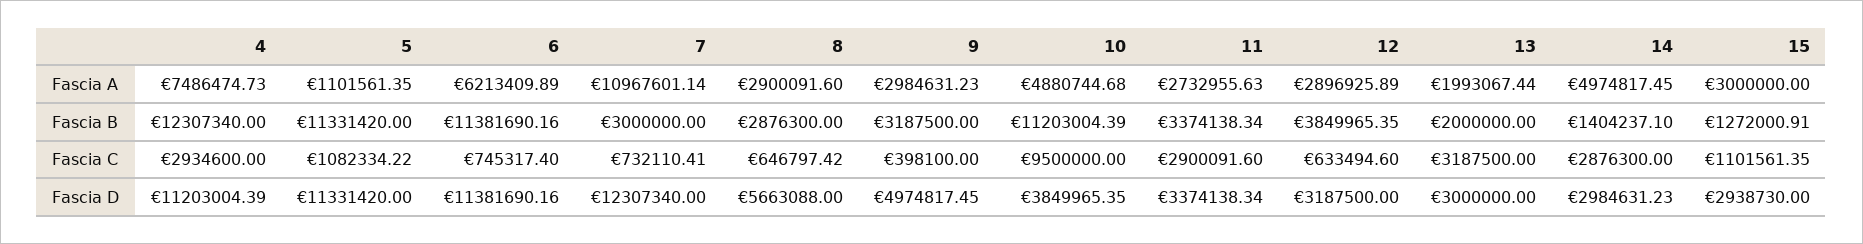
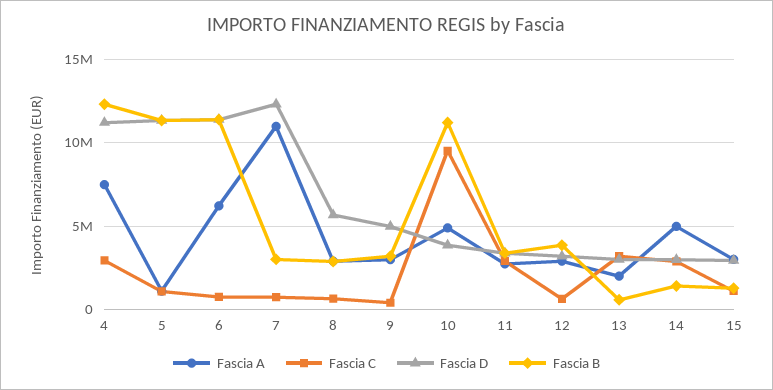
  {
    "Fascia A": {
      "4": 7486474.73,
      "5": 1101561.35,
      "6": 6213409.89,
      "7": 10967601.14,
      "8": 2900091.6,
      "9": 2984631.23,
      "10": 4880744.68,
      "11": 2732955.63,
      "12": 2896925.89,
      "13": 1993067.44,
      "14": 4974817.45,
      "15": 3000000
    },
    "Fascia B": {
      "4": 12307340,
      "5": 11331420,
      "6": 11381690.16,
      "7": 3000000,
      "8": 2876300,
      "9": 3187500,
      "10": 11203004.39,
      "11": 3374138.34,
      "12": 3849965.35,
-     "13": 2000000,
+     "13": 500000,
      "14": 1404237.1,
      "15": 1272000.91
    },
    "Fascia C": {
      "4": 2934600,
      "5": 1082334.22,
      "6": 745317.4,
      "7": 732110.41,
      "8": 646797.42,
      "9": 398100,
      "10": 9500000,
      "11": 2900091.6,
      "12": 633494.6,
      "13": 3187500,
      "14": 2876300,
      "15": 1101561.35
    },
    "Fascia D": {
      "4": 11203004.39,
      "5": 11331420,
      "6": 11381690.16,
      "7": 12307340,
      "8": 5663088,
      "9": 4974817.45,
      "10": 3849965.35,
      "11": 3374138.34,
      "12": 3187500,
      "13": 3000000,
      "14": 2984631.23,
      "15": 2938730
    }
  }

